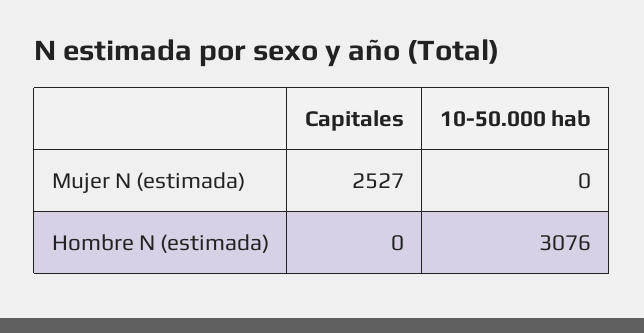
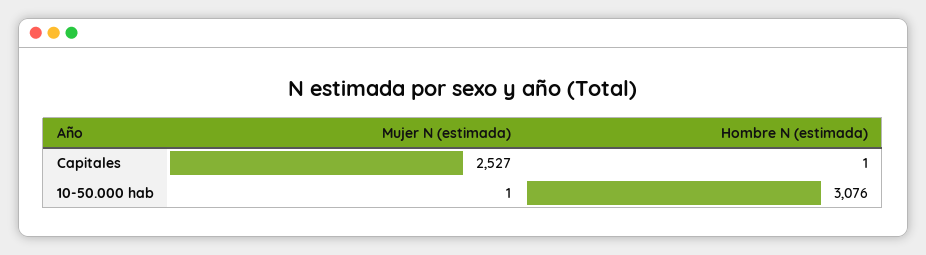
  {
    "Capitales": {
      "Mujer N (estimada)": 2527,
-     "Hombre N (estimada)": 0
+     "Hombre N (estimada)": 1
    },
    "10-50.000 hab": {
-     "Mujer N (estimada)": 0,
+     "Mujer N (estimada)": 1,
      "Hombre N (estimada)": 3076
    }
  }

